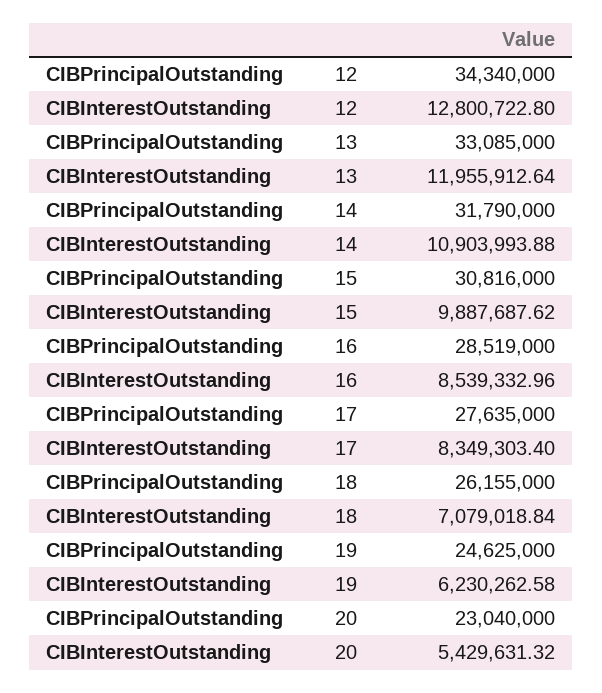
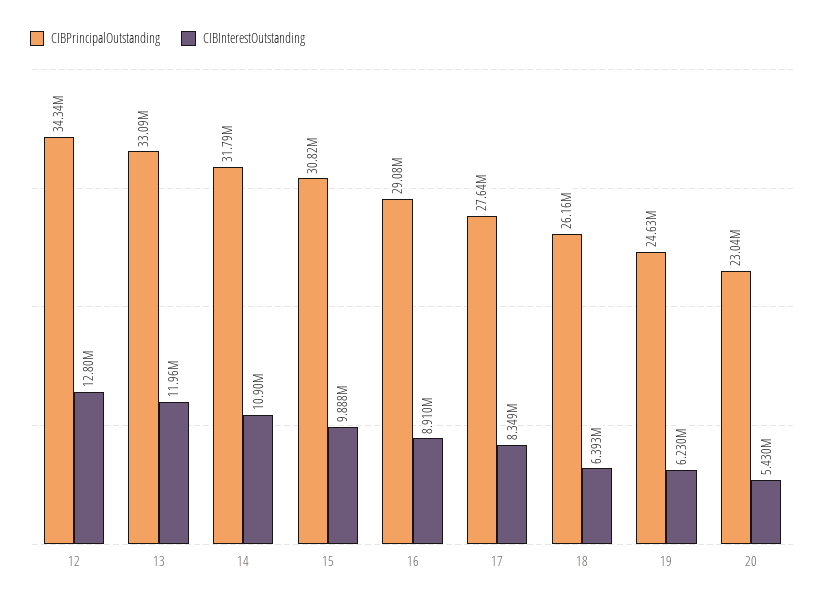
  {
    "CIBPrincipalOutstanding": {
      "12": 34340000,
      "13": 33085000,
      "14": 31790000,
      "15": 30816000,
-     "16": 28519000,
+     "16": 29080000,
      "17": 27635000,
      "18": 26155000,
      "19": 24625000,
      "20": 23040000
    },
    "CIBInterestOutstanding": {
      "12": 12800722.8,
      "13": 11955912.64,
      "14": 10903993.88,
      "15": 9887687.62,
-     "16": 8539332.96,
+     "16": 8910000,
      "17": 8349303.4,
-     "18": 7079018.84,
+     "18": 6393000,
      "19": 6230262.58,
      "20": 5429631.32
    }
  }

